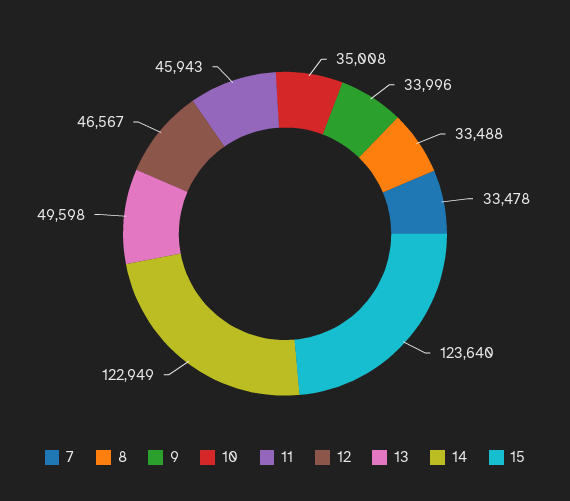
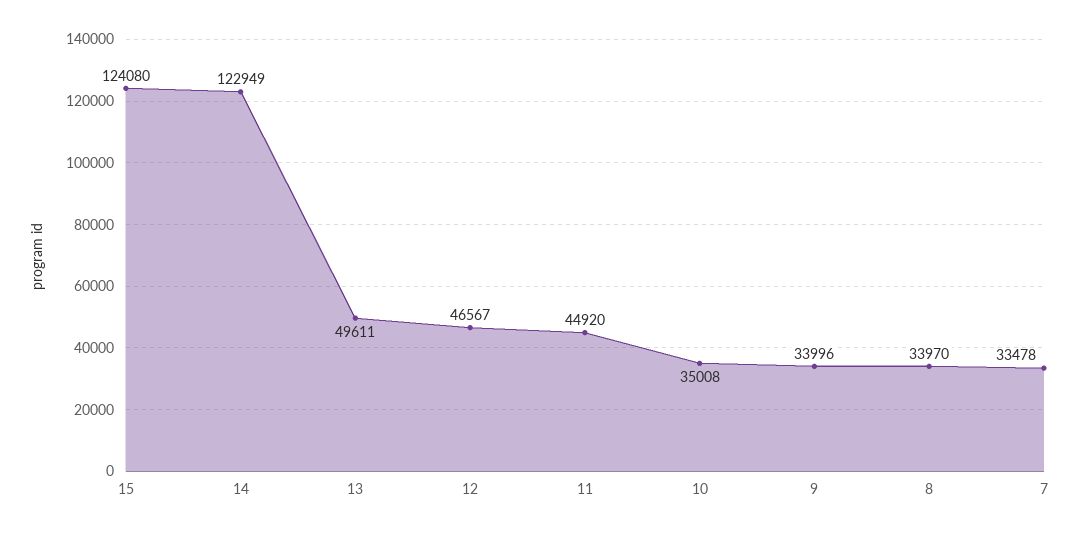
  {
    "7": 33478,
-   "8": 33488,
+   "8": 33970,
    "9": 33996,
    "10": 35008,
-   "11": 45943,
+   "11": 44920,
    "12": 46567,
-   "13": 49598,
+   "13": 49611,
    "14": 122949,
-   "15": 123640
+   "15": 124080
  }

